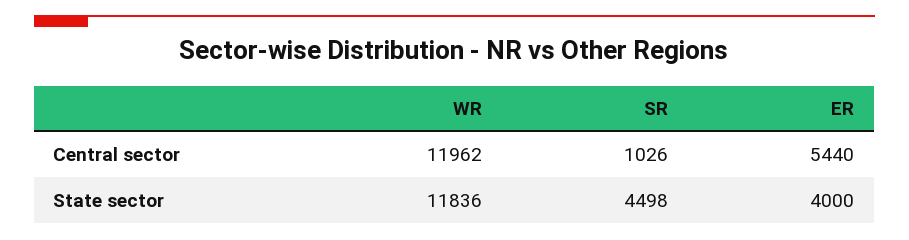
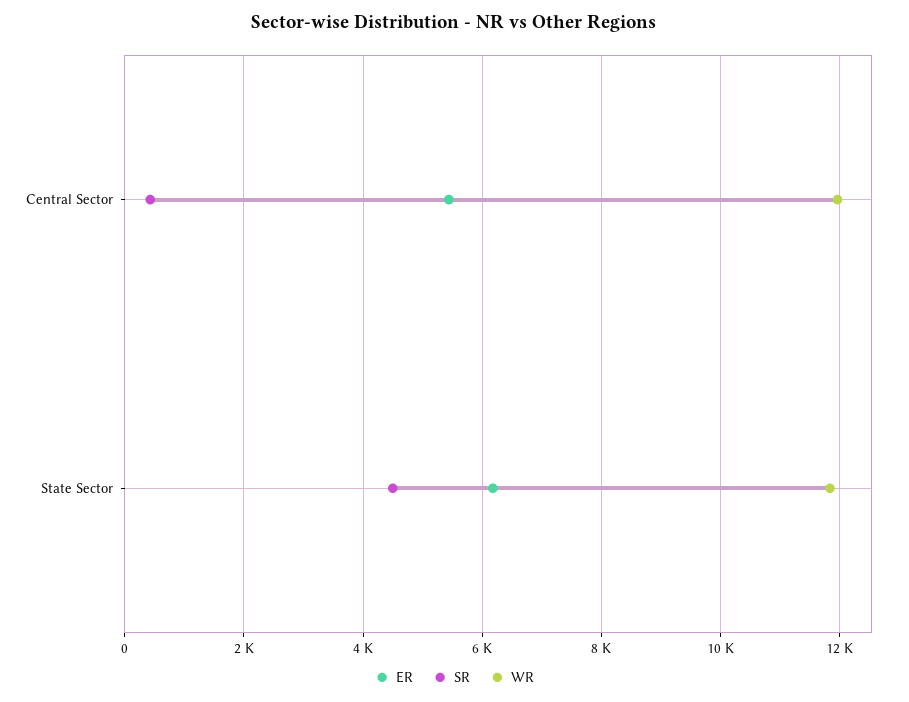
  {
    "WR": {
      "Central sector": 11962,
      "State sector": 11836
    },
    "SR": {
-     "Central sector": 1026,
+     "Central sector": 400,
      "State sector": 4498
    },
    "ER": {
      "Central sector": 5440,
-     "State sector": 4000
+     "State sector": 6200
    }
  }

